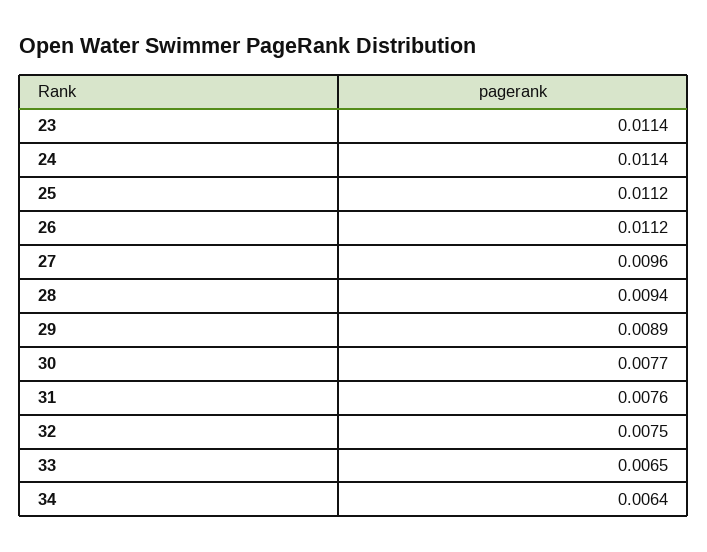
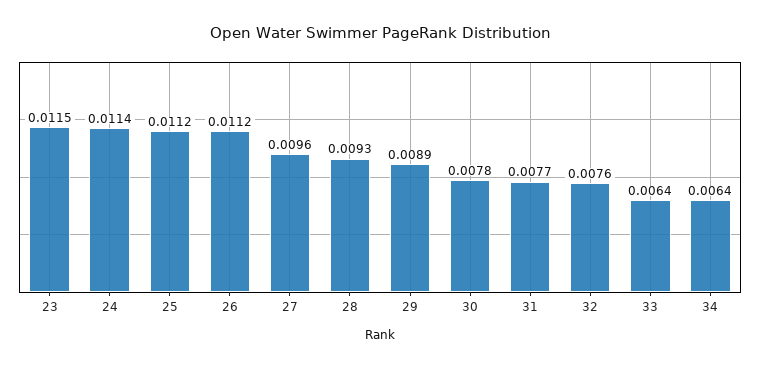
  {
-   "23": 0.0114,
+   "23": 0.0115,
    "24": 0.0114,
    "25": 0.0112,
    "26": 0.0112,
    "27": 0.0096,
-   "28": 0.0094,
+   "28": 0.0093,
    "29": 0.0089,
-   "30": 0.0077,
+   "30": 0.0078,
-   "31": 0.0076,
+   "31": 0.0077,
-   "32": 0.0075,
+   "32": 0.0076,
-   "33": 0.0065,
+   "33": 0.0064,
    "34": 0.0064
  }

